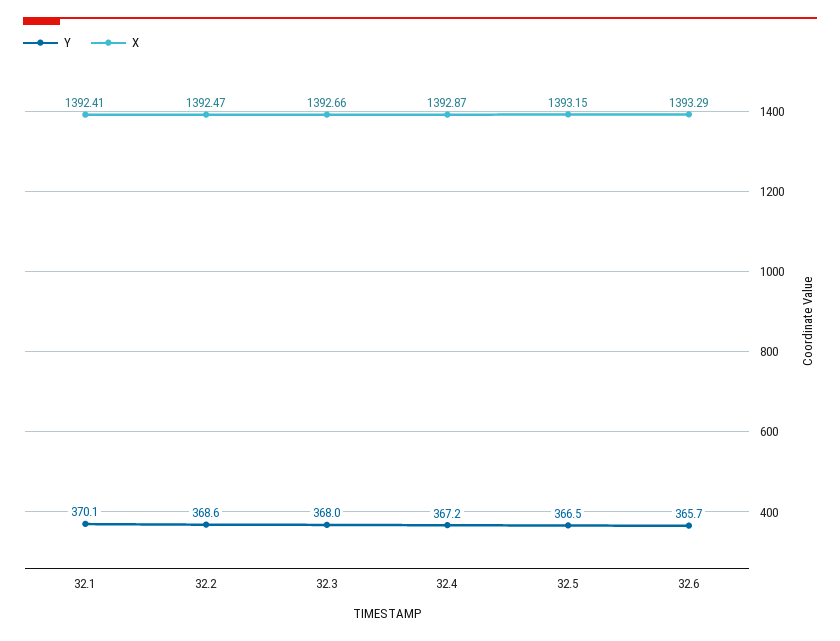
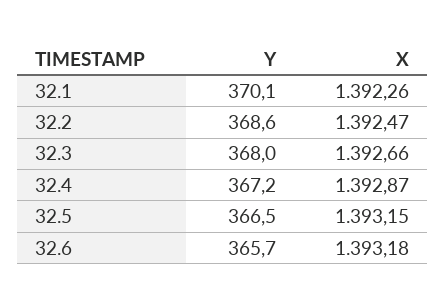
  {
    "Y": {
      "32.1": 370.1,
      "32.2": 368.6,
      "32.3": 368,
      "32.4": 367.2,
      "32.5": 366.5,
      "32.6": 365.7
    },
    "X": {
-     "32.1": 1392.41,
+     "32.1": 1392.26,
      "32.2": 1392.47,
      "32.3": 1392.66,
      "32.4": 1392.87,
      "32.5": 1393.15,
-     "32.6": 1393.29
+     "32.6": 1393.18
    }
  }

